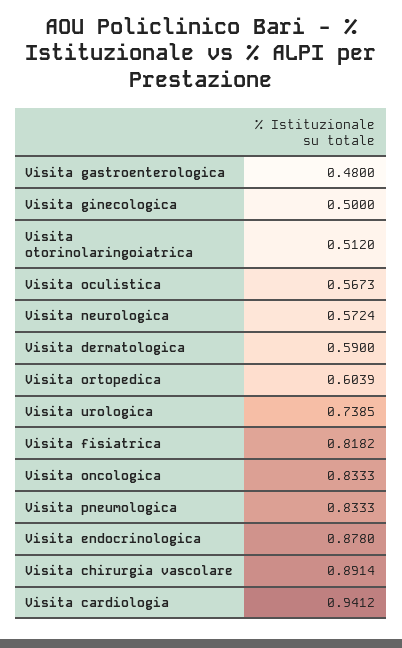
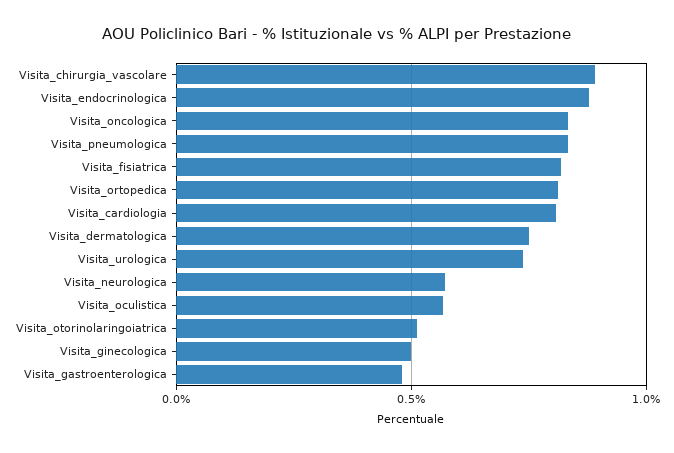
  {
    "Visita gastroenterologica": 0.48,
    "Visita ginecologica": 0.5,
    "Visita otorinolaringoiatrica": 0.512,
    "Visita oculistica": 0.5673,
    "Visita neurologica": 0.5724,
-   "Visita dermatologica": 0.59,
+   "Visita dermatologica": 0.75,
-   "Visita ortopedica": 0.6039,
+   "Visita ortopedica": 0.8,
    "Visita urologica": 0.7385,
    "Visita fisiatrica": 0.8182,
    "Visita oncologica": 0.8333,
    "Visita pneumologica": 0.8333,
    "Visita endocrinologica": 0.878,
    "Visita chirurgia vascolare": 0.8914,
-   "Visita cardiologia": 0.9412
+   "Visita cardiologia": 0.8
  }

